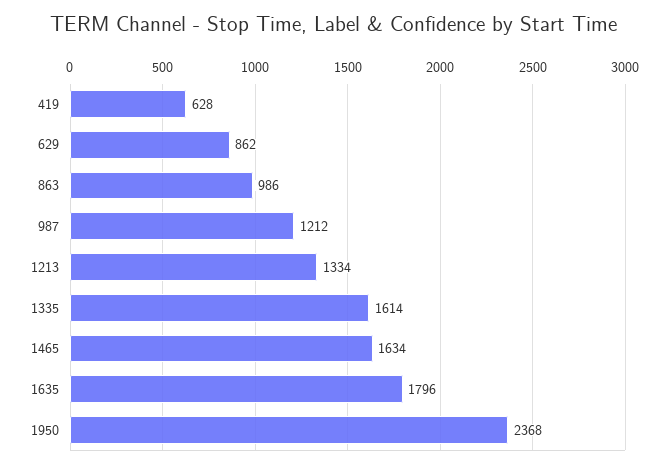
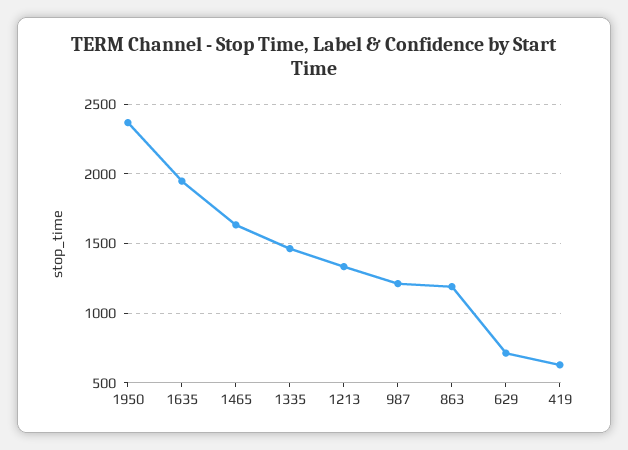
  {
    "419": 628,
-   "629": 862,
+   "629": 700,
-   "863": 986,
+   "863": 1200,
    "987": 1212,
    "1213": 1334,
-   "1335": 1614,
+   "1335": 1450,
    "1465": 1634,
-   "1635": 1796,
+   "1635": 1950,
    "1950": 2368
  }

